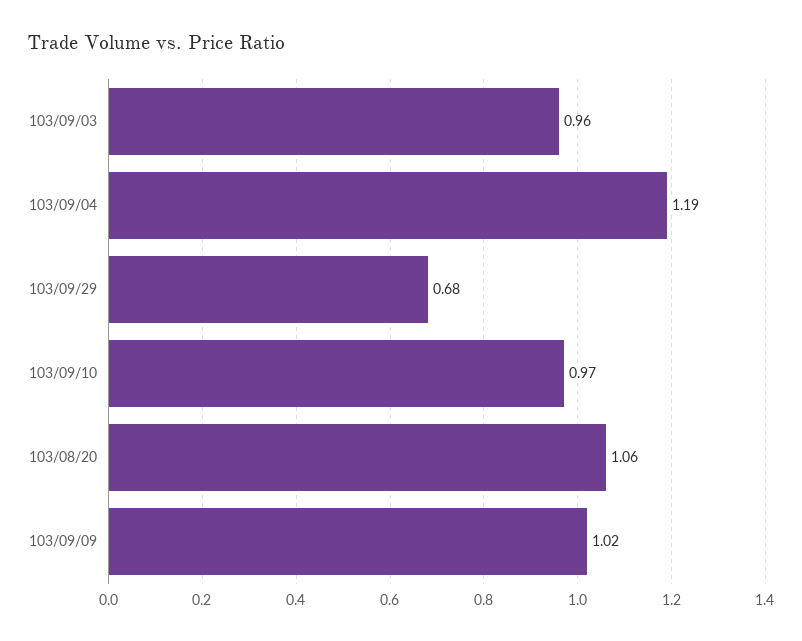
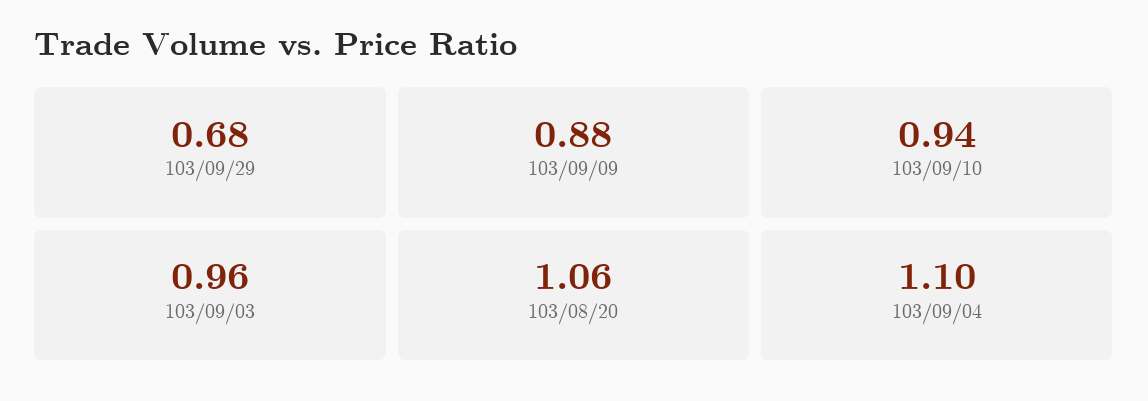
  {
    "103/09/03": 0.96,
-   "103/09/04": 1.19,
+   "103/09/04": 1.1,
    "103/09/29": 0.68,
-   "103/09/10": 0.97,
+   "103/09/10": 0.94,
    "103/08/20": 1.06,
-   "103/09/09": 1.02
+   "103/09/09": 0.88
  }

